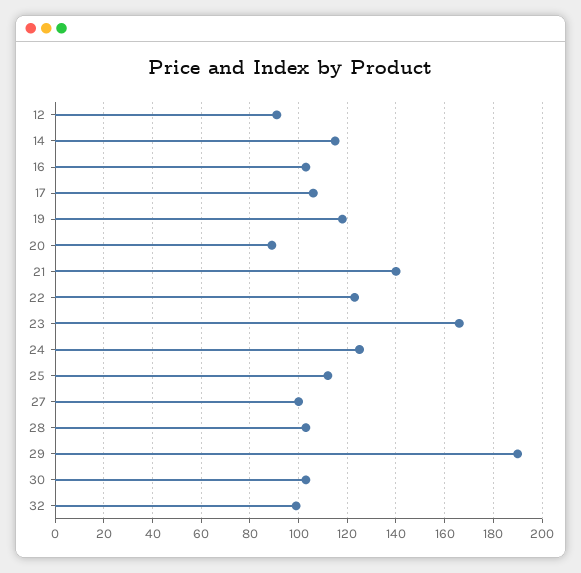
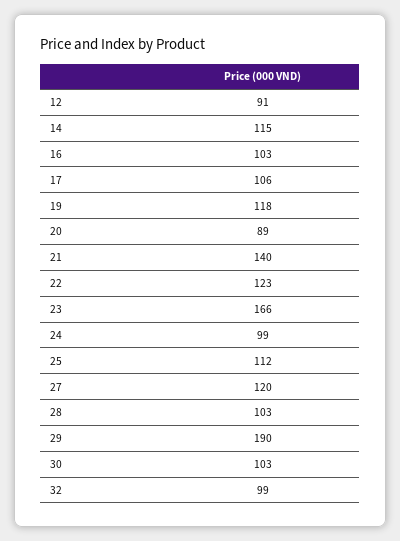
  {
    "12": 91,
    "14": 115,
    "16": 103,
    "17": 106,
    "19": 118,
    "20": 89,
    "21": 140,
    "22": 123,
    "23": 166,
-   "24": 125,
+   "24": 99,
    "25": 112,
-   "27": 100,
+   "27": 120,
    "28": 103,
    "29": 190,
    "30": 103,
    "32": 99
  }

